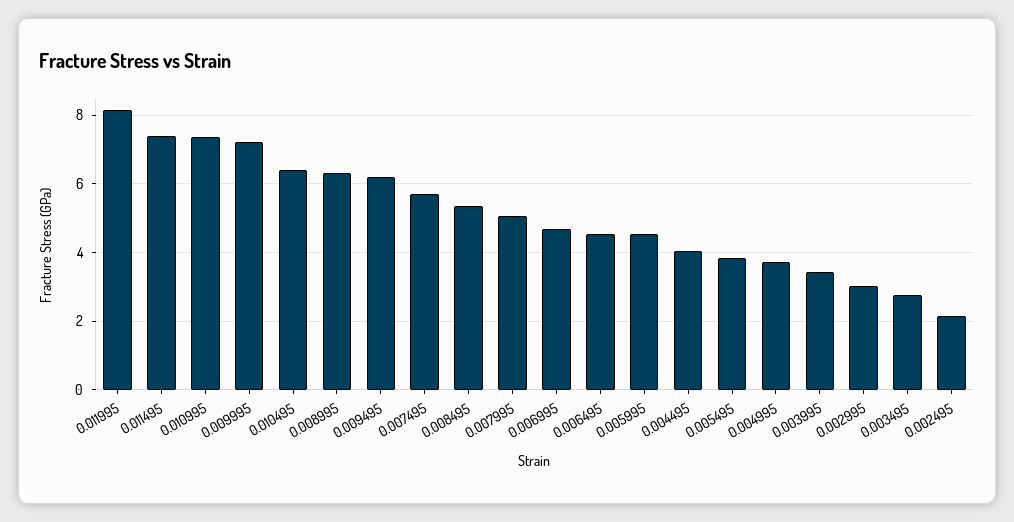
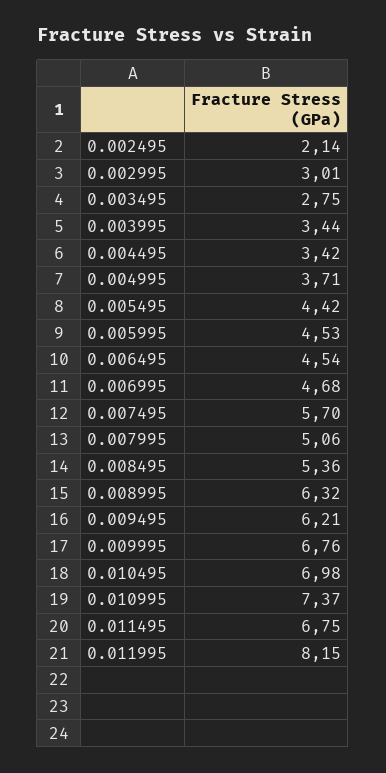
  {
    "0.011995": 8.15,
-   "0.011495": 7.4,
+   "0.011495": 6.75,
    "0.010995": 7.37,
-   "0.009995": 7.2,
+   "0.009995": 6.76,
-   "0.010495": 6.4,
+   "0.010495": 6.98,
    "0.008995": 6.32,
    "0.009495": 6.21,
    "0.007495": 5.7,
    "0.008495": 5.36,
    "0.007995": 5.06,
    "0.006995": 4.68,
    "0.006495": 4.54,
    "0.005995": 4.53,
-   "0.004495": 4,
+   "0.004495": 3.42,
-   "0.005495": 3.8,
+   "0.005495": 4.42,
    "0.004995": 3.71,
    "0.003995": 3.44,
    "0.002995": 3.01,
    "0.003495": 2.75,
    "0.002495": 2.14
  }

